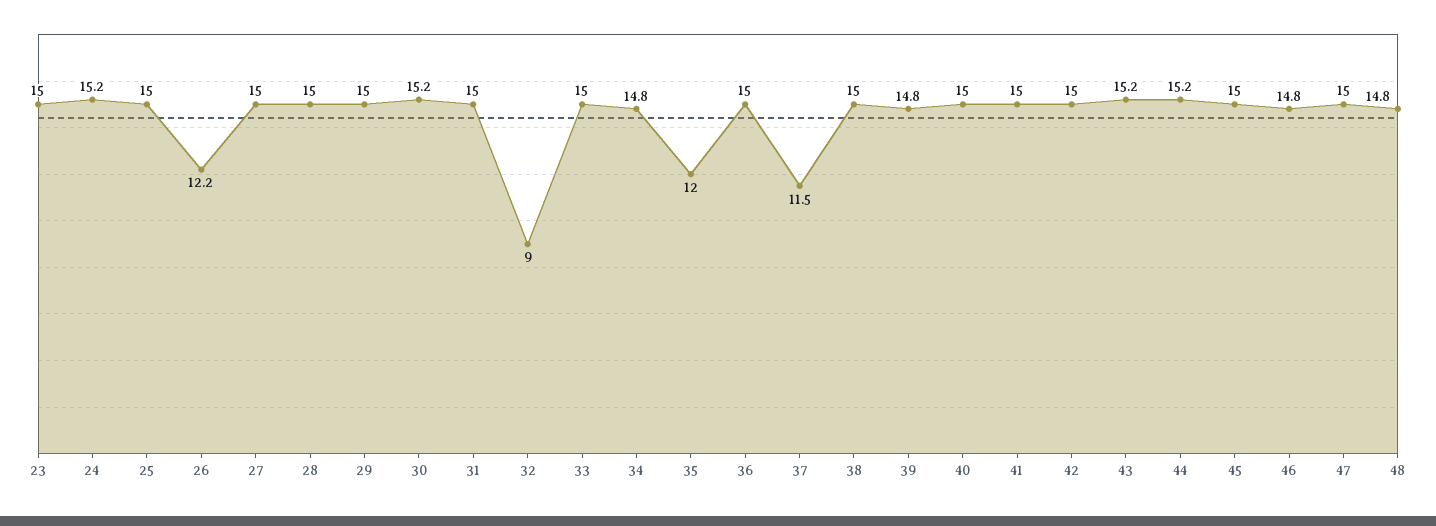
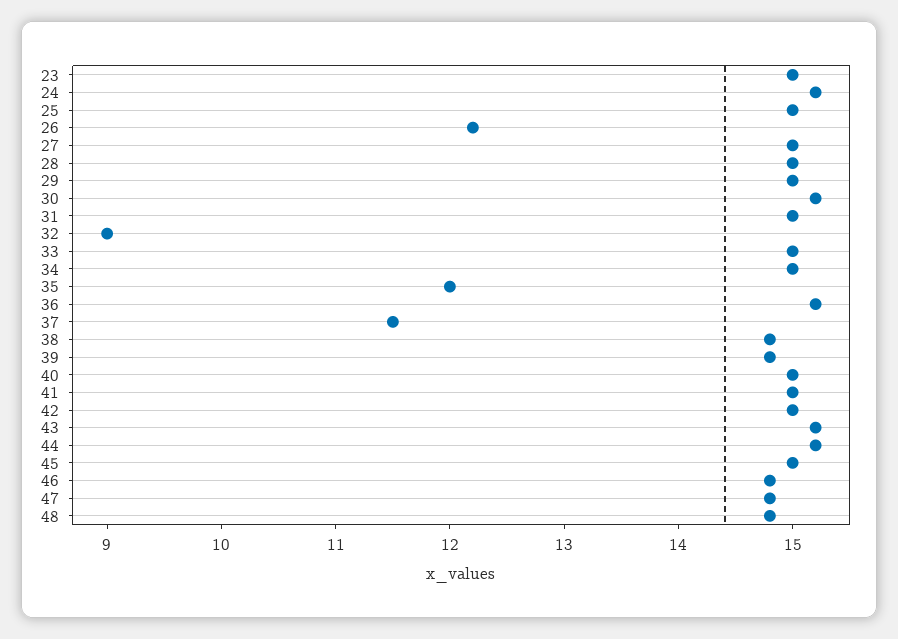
  {
    "23": 15,
    "24": 15.2,
    "25": 15,
    "26": 12.2,
    "27": 15,
    "28": 15,
    "29": 15,
    "30": 15.2,
    "31": 15,
    "32": 9,
    "33": 15,
-   "34": 14.8,
+   "34": 15,
    "35": 12,
-   "36": 15,
+   "36": 15.2,
    "37": 11.5,
-   "38": 15,
+   "38": 14.8,
    "39": 14.8,
    "40": 15,
    "41": 15,
    "42": 15,
    "43": 15.2,
    "44": 15.2,
    "45": 15,
    "46": 14.8,
-   "47": 15,
+   "47": 14.8,
    "48": 14.8
  }

